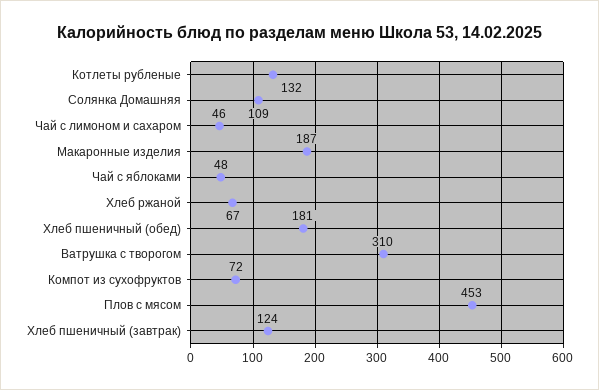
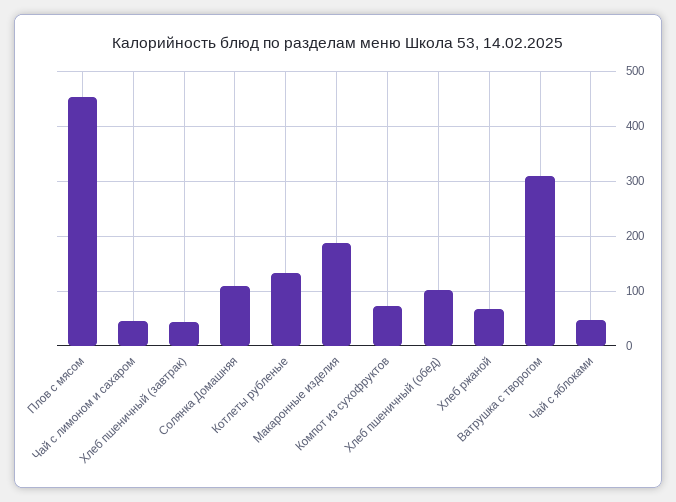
  {
    "Котлеты рубленые": 132,
    "Солянка Домашняя": 109,
    "Чай с лимоном и сахаром": 46,
    "Макаронные изделия": 187,
    "Чай с яблоками": 48,
    "Хлеб ржаной": 67,
-   "Хлеб пшеничный (обед)": 181,
+   "Хлеб пшеничный (обед)": 100,
    "Ватрушка с творогом": 310,
    "Компот из сухофруктов": 72,
    "Плов с мясом": 453,
-   "Хлеб пшеничный (завтрак)": 124
+   "Хлеб пшеничный (завтрак)": 40
  }

